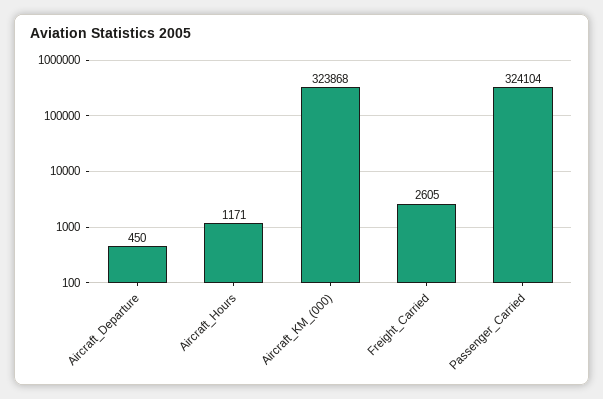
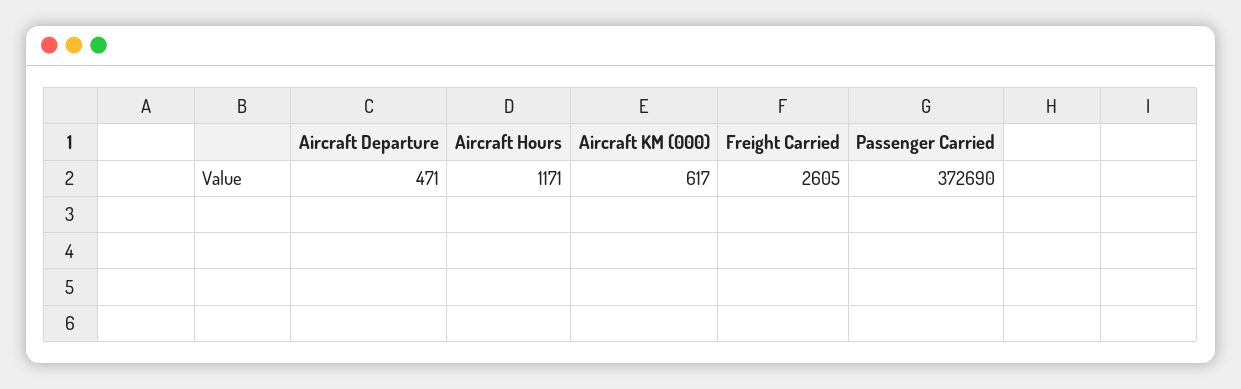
  {
-   "Aircraft_Departure": 450,
+   "Aircraft_Departure": 471,
    "Aircraft_Hours": 1171,
-   "Aircraft_KM_(000)": 323868,
+   "Aircraft_KM_(000)": 617,
    "Freight_Carried": 2605,
-   "Passenger_Carried": 324104
+   "Passenger_Carried": 372690
  }

